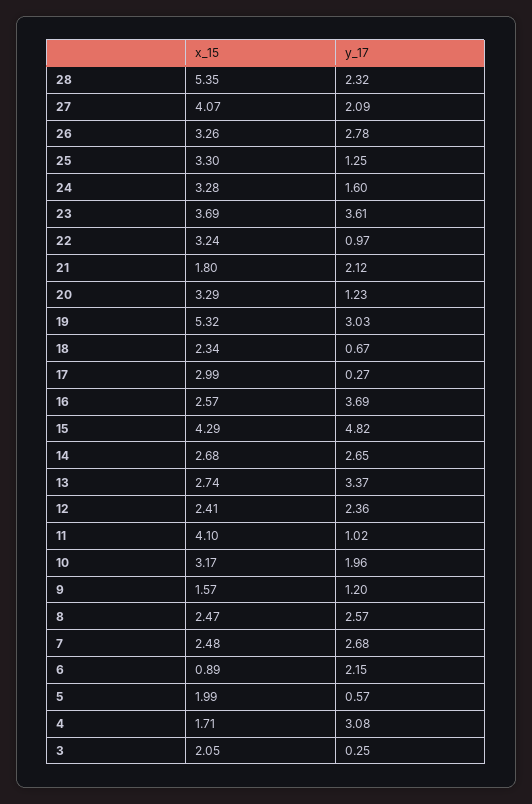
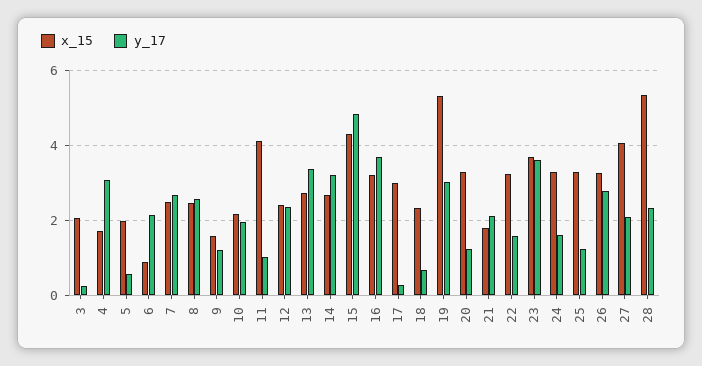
  {
    "x_15": {
      "28": 5.35,
      "27": 4.07,
      "26": 3.26,
      "25": 3.3,
      "24": 3.28,
      "23": 3.69,
      "22": 3.24,
      "21": 1.8,
      "20": 3.29,
      "19": 5.32,
      "18": 2.34,
      "17": 2.99,
-     "16": 2.57,
+     "16": 3.2,
      "15": 4.29,
      "14": 2.68,
      "13": 2.74,
      "12": 2.41,
      "11": 4.1,
-     "10": 3.17,
+     "10": 2.2,
      "9": 1.57,
      "8": 2.47,
      "7": 2.48,
      "6": 0.89,
      "5": 1.99,
      "4": 1.71,
      "3": 2.05
    },
    "y_17": {
      "28": 2.32,
      "27": 2.09,
      "26": 2.78,
      "25": 1.25,
      "24": 1.6,
      "23": 3.61,
-     "22": 0.97,
+     "22": 1.6,
      "21": 2.12,
      "20": 1.23,
      "19": 3.03,
      "18": 0.67,
      "17": 0.27,
      "16": 3.69,
      "15": 4.82,
-     "14": 2.65,
+     "14": 3.2,
      "13": 3.37,
      "12": 2.36,
      "11": 1.02,
      "10": 1.96,
      "9": 1.2,
      "8": 2.57,
      "7": 2.68,
      "6": 2.15,
      "5": 0.57,
      "4": 3.08,
      "3": 0.25
    }
  }

